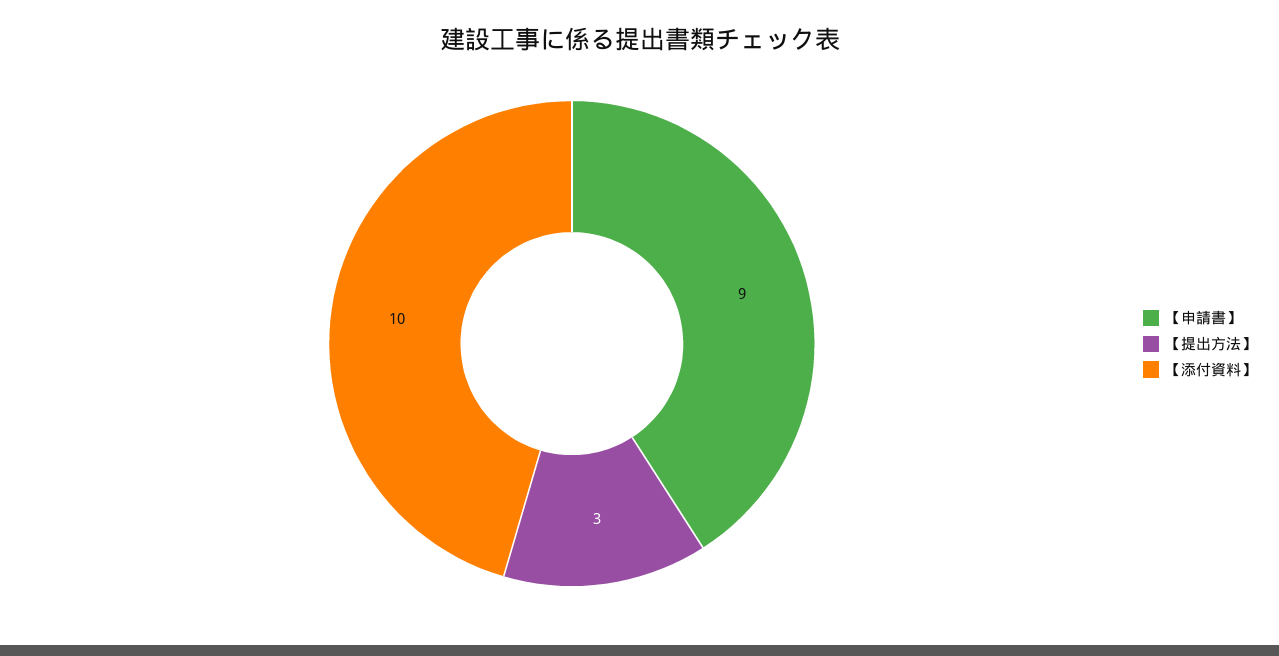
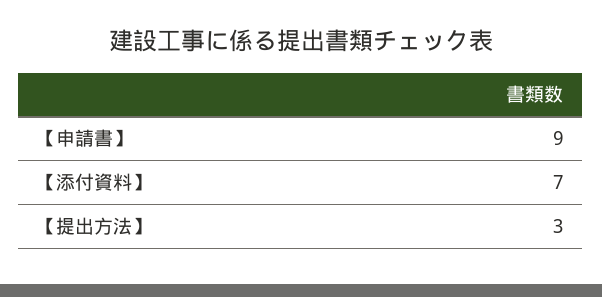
  {
    "【申請書】": 9,
    "【提出方法】": 3,
-   "【添付資料】": 10
+   "【添付資料】": 7
  }

